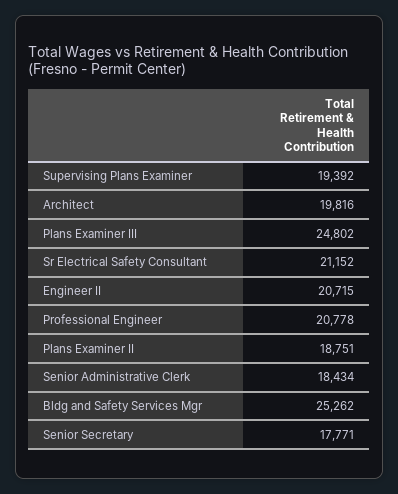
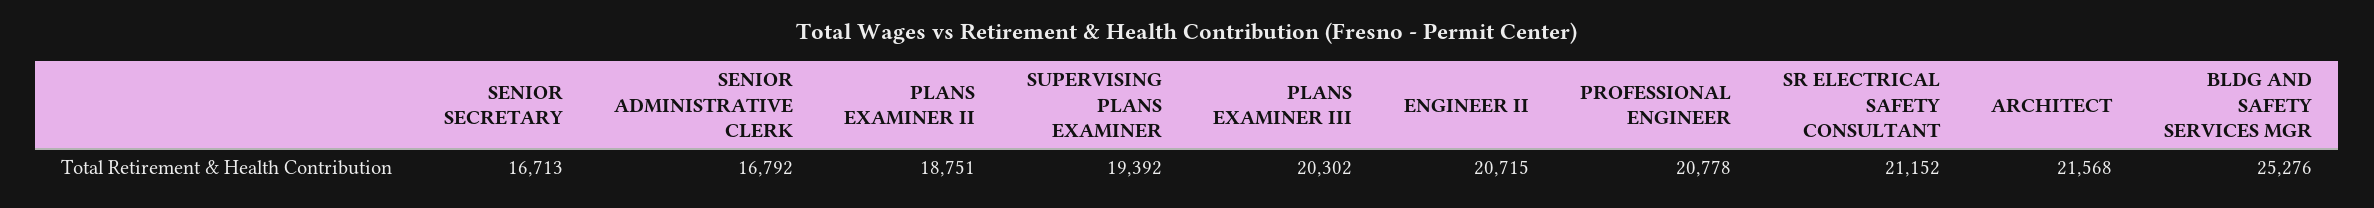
  {
    "Supervising Plans Examiner": 19392,
-   "Architect": 19816,
+   "Architect": 21568,
-   "Plans Examiner III": 24802,
+   "Plans Examiner III": 20302,
    "Sr Electrical Safety Consultant": 21152,
    "Engineer II": 20715,
    "Professional Engineer": 20778,
    "Plans Examiner II": 18751,
-   "Senior Administrative Clerk": 18434,
+   "Senior Administrative Clerk": 16792,
-   "Bldg and Safety Services Mgr": 25262,
+   "Bldg and Safety Services Mgr": 25276,
-   "Senior Secretary": 17771
+   "Senior Secretary": 16713
  }

